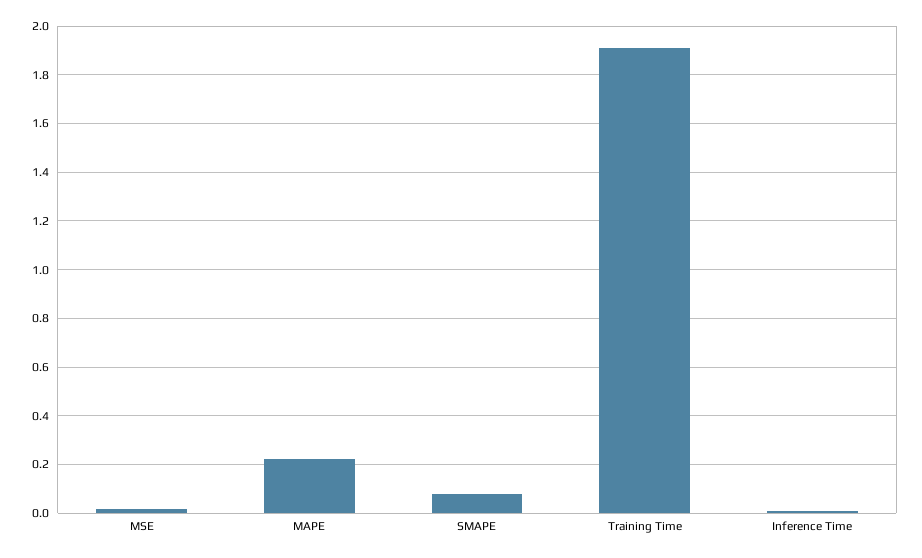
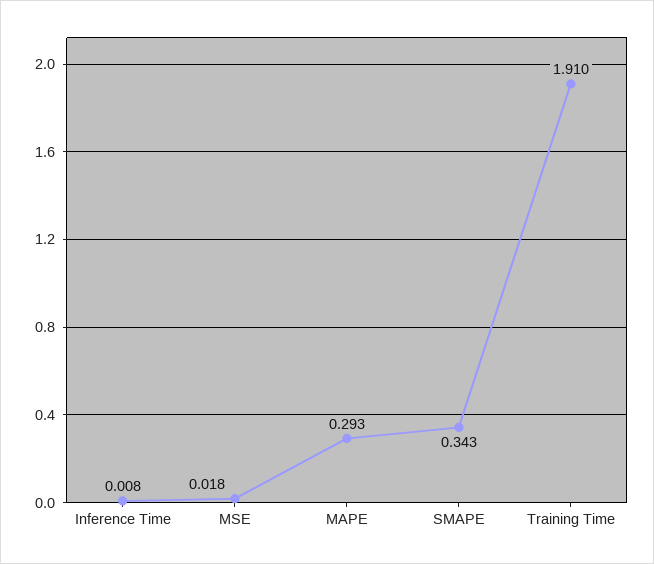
  {
    "MSE": 0.018,
-   "MAPE": 0.225,
+   "MAPE": 0.293,
-   "SMAPE": 0.075,
+   "SMAPE": 0.343,
    "Training Time": 1.91,
    "Inference Time": 0.008
  }

